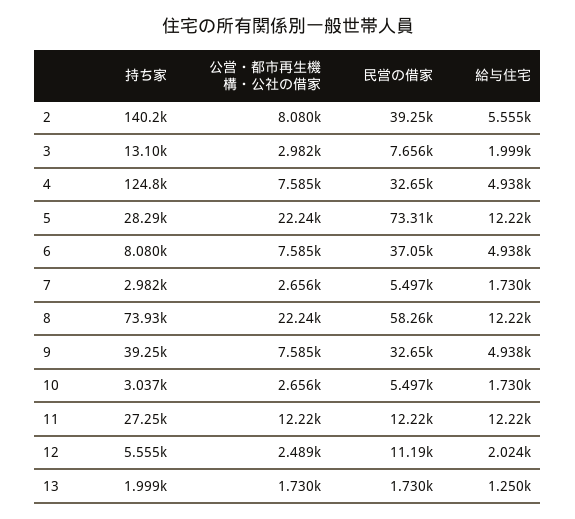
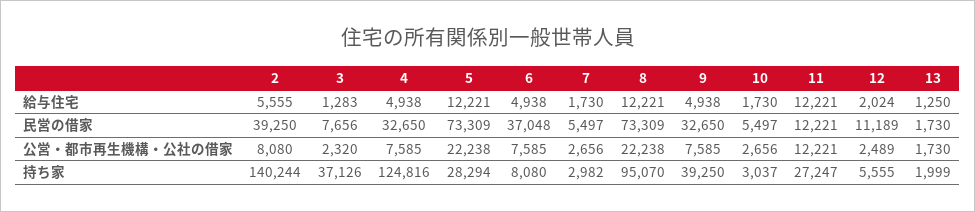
  {
    "持ち家": {
      "2": 140244,
-     "3": 13100,
+     "3": 37126,
      "4": 124816,
      "5": 28294,
      "6": 8080,
      "7": 2982,
-     "8": 73930,
+     "8": 95070,
      "9": 39250,
      "10": 3037,
      "11": 27247,
      "12": 5555,
      "13": 1999
    },
    "公営・都市再生機構・公社の借家": {
      "2": 8080,
-     "3": 2982,
+     "3": 2320,
      "4": 7585,
      "5": 22238,
      "6": 7585,
      "7": 2656,
      "8": 22238,
      "9": 7585,
      "10": 2656,
      "11": 12221,
      "12": 2489,
      "13": 1730
    },
    "民営の借家": {
      "2": 39250,
      "3": 7656,
      "4": 32650,
      "5": 73309,
      "6": 37048,
      "7": 5497,
-     "8": 58260,
+     "8": 73309,
      "9": 32650,
      "10": 5497,
      "11": 12221,
      "12": 11189,
      "13": 1730
    },
    "給与住宅": {
      "2": 5555,
-     "3": 1999,
+     "3": 1283,
      "4": 4938,
      "5": 12221,
      "6": 4938,
      "7": 1730,
      "8": 12221,
      "9": 4938,
      "10": 1730,
      "11": 12221,
      "12": 2024,
      "13": 1250
    }
  }

